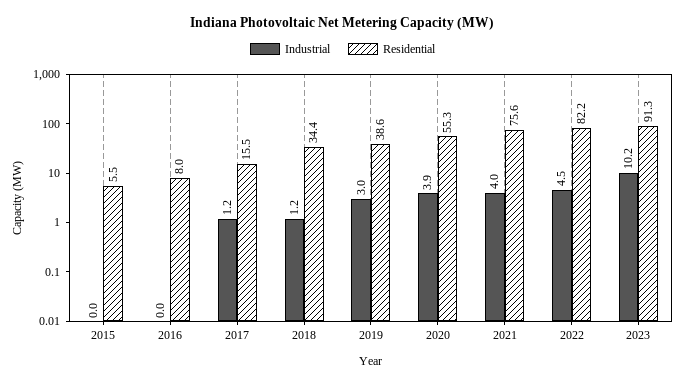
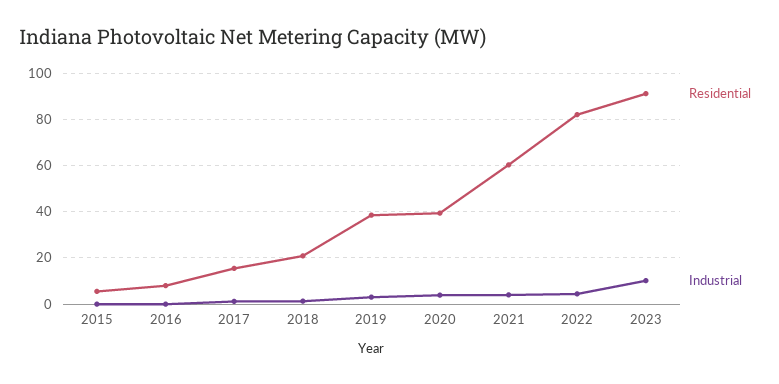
  {
    "Industrial": {
      "2015": 0,
      "2016": 0,
      "2017": 1.2,
      "2018": 1.2,
      "2019": 3,
      "2020": 3.9,
      "2021": 4,
      "2022": 4.5,
      "2023": 10.2
    },
    "Residential": {
      "2015": 5.5,
      "2016": 8,
      "2017": 15.5,
-     "2018": 34.4,
+     "2018": 20,
      "2019": 38.6,
-     "2020": 55.3,
+     "2020": 40,
-     "2021": 75.6,
+     "2021": 60,
      "2022": 82.2,
      "2023": 91.3
    }
  }

